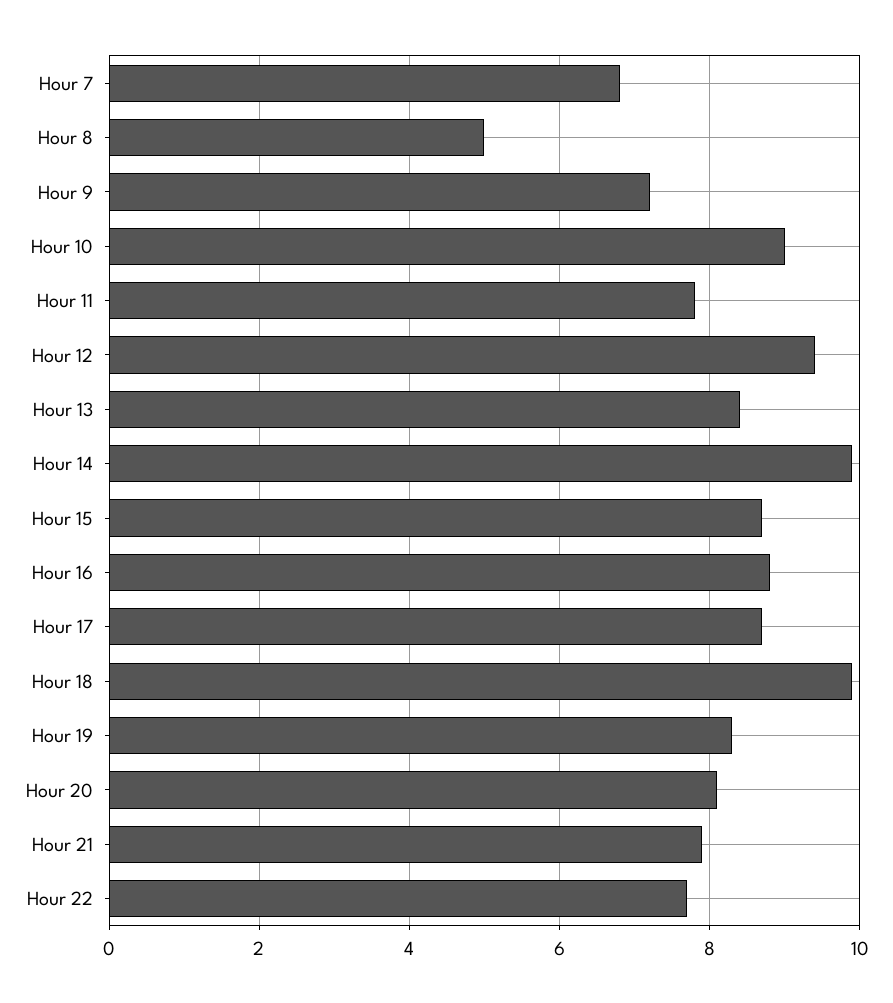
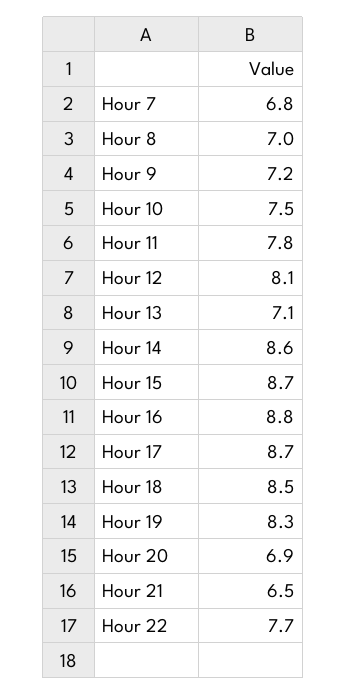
  {
    "Hour 7": 6.8,
-   "Hour 8": 5,
+   "Hour 8": 7,
    "Hour 9": 7.2,
-   "Hour 10": 9,
+   "Hour 10": 7.5,
    "Hour 11": 7.8,
-   "Hour 12": 9.5,
+   "Hour 12": 8.1,
-   "Hour 13": 8.5,
+   "Hour 13": 7.1,
-   "Hour 14": 10,
+   "Hour 14": 8.6,
    "Hour 15": 8.7,
    "Hour 16": 8.8,
    "Hour 17": 8.7,
-   "Hour 18": 10,
+   "Hour 18": 8.5,
    "Hour 19": 8.3,
-   "Hour 20": 8,
+   "Hour 20": 6.9,
-   "Hour 21": 8,
+   "Hour 21": 6.5,
    "Hour 22": 7.7
  }

